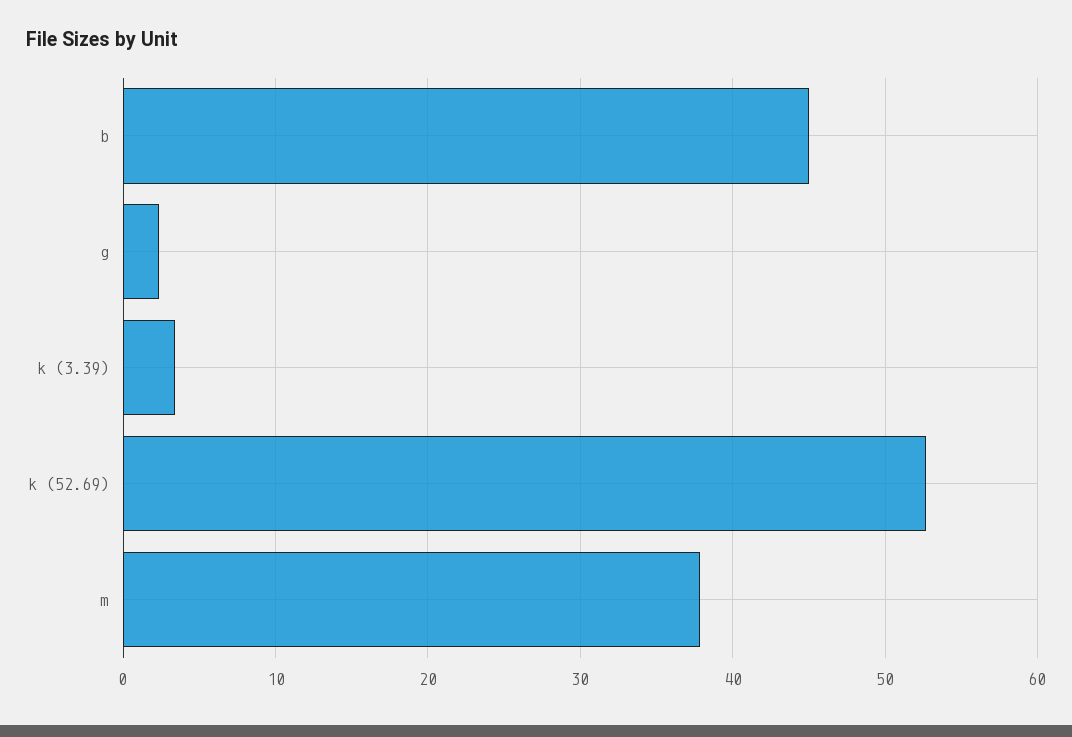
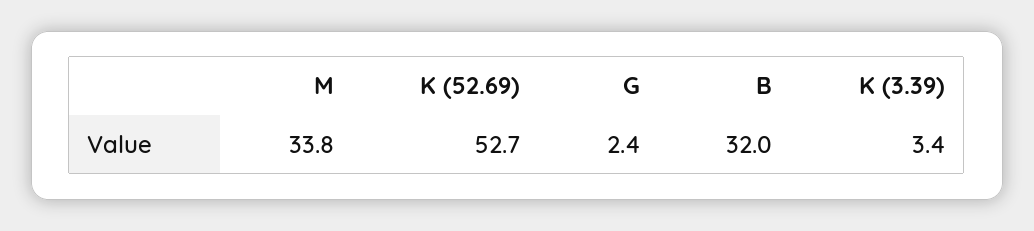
  {
-   "b": 45,
+   "b": 32,
    "g": 2.4,
    "k (3.39)": 3.4,
    "k (52.69)": 52.7,
-   "m": 38
+   "m": 33.8
  }

